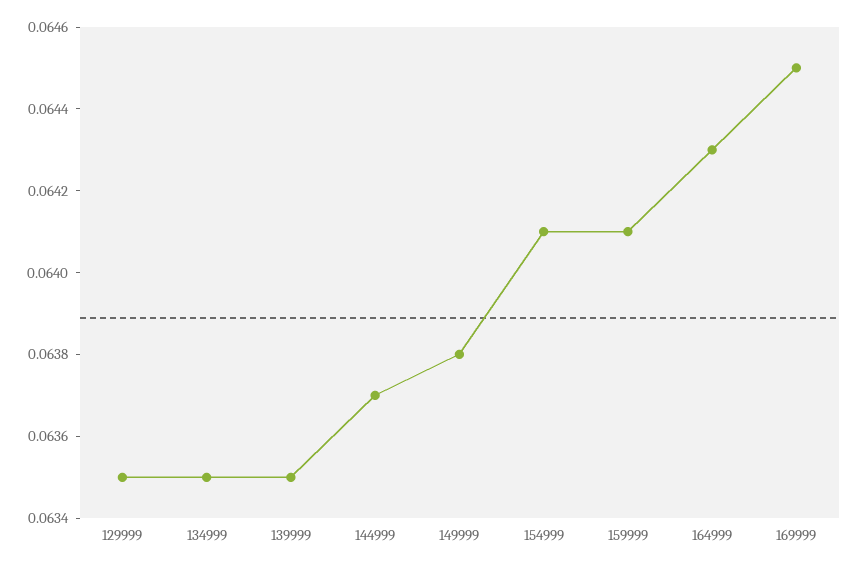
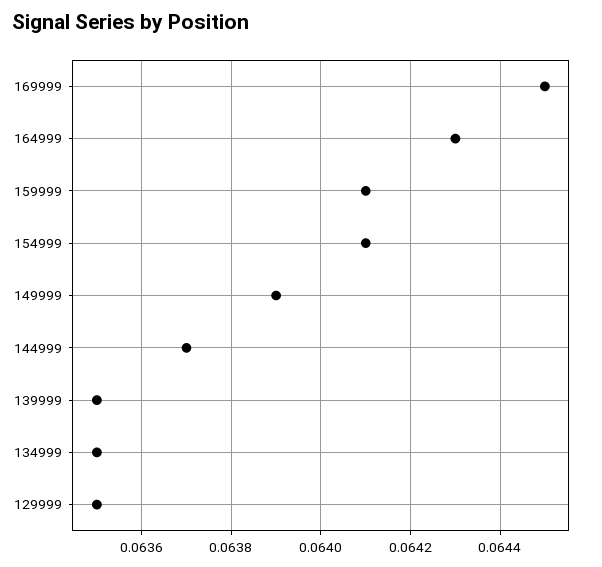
  {
    "129999": 0.0635,
    "134999": 0.0635,
    "139999": 0.0635,
    "144999": 0.0637,
-   "149999": 0.0638,
+   "149999": 0.0639,
    "154999": 0.0641,
    "159999": 0.0641,
    "164999": 0.0643,
    "169999": 0.0645
  }

